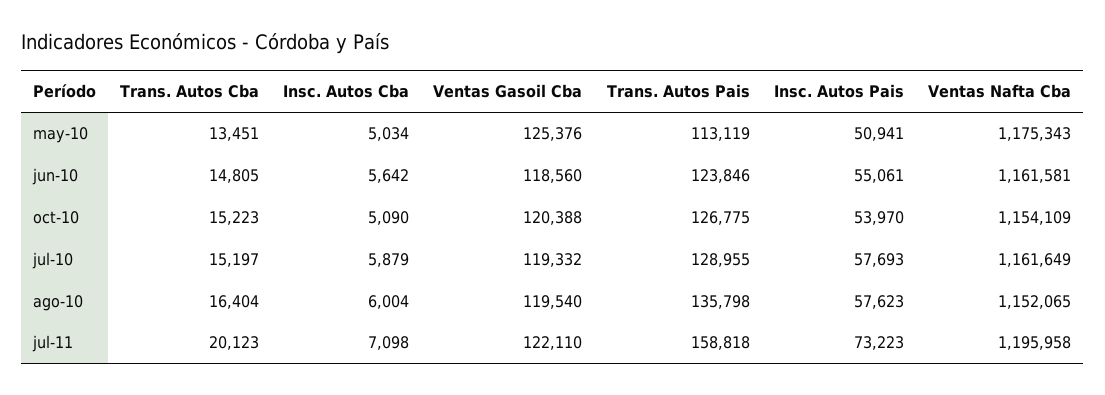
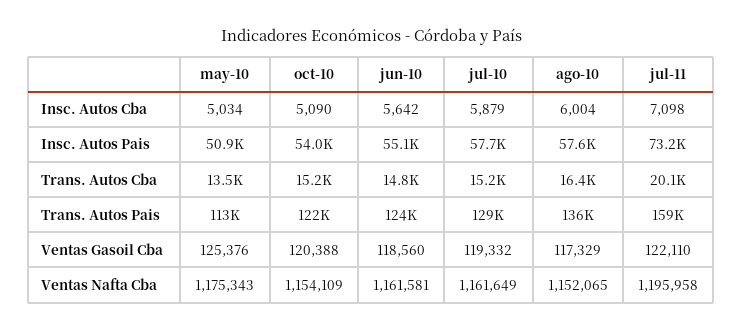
  {
    "Trans. Autos Cba": {
      "may-10": 13451,
      "jun-10": 14805,
      "oct-10": 15223,
      "jul-10": 15197,
      "ago-10": 16404,
      "jul-11": 20123
    },
    "Insc. Autos Cba": {
      "may-10": 5034,
      "jun-10": 5642,
      "oct-10": 5090,
      "jul-10": 5879,
      "ago-10": 6004,
      "jul-11": 7098
    },
    "Ventas Gasoil Cba": {
      "may-10": 125376,
      "jun-10": 118560,
      "oct-10": 120388,
      "jul-10": 119332,
-     "ago-10": 119540,
+     "ago-10": 117329,
      "jul-11": 122110
    },
    "Trans. Autos Pais": {
      "may-10": 113119,
      "jun-10": 123846,
-     "oct-10": 126775,
+     "oct-10": 122000,
      "jul-10": 128955,
      "ago-10": 135798,
      "jul-11": 158818
    },
    "Insc. Autos Pais": {
      "may-10": 50941,
      "jun-10": 55061,
      "oct-10": 53970,
      "jul-10": 57693,
      "ago-10": 57623,
      "jul-11": 73223
    },
    "Ventas Nafta Cba": {
      "may-10": 1175343,
      "jun-10": 1161581,
      "oct-10": 1154109,
      "jul-10": 1161649,
      "ago-10": 1152065,
      "jul-11": 1195958
    }
  }

